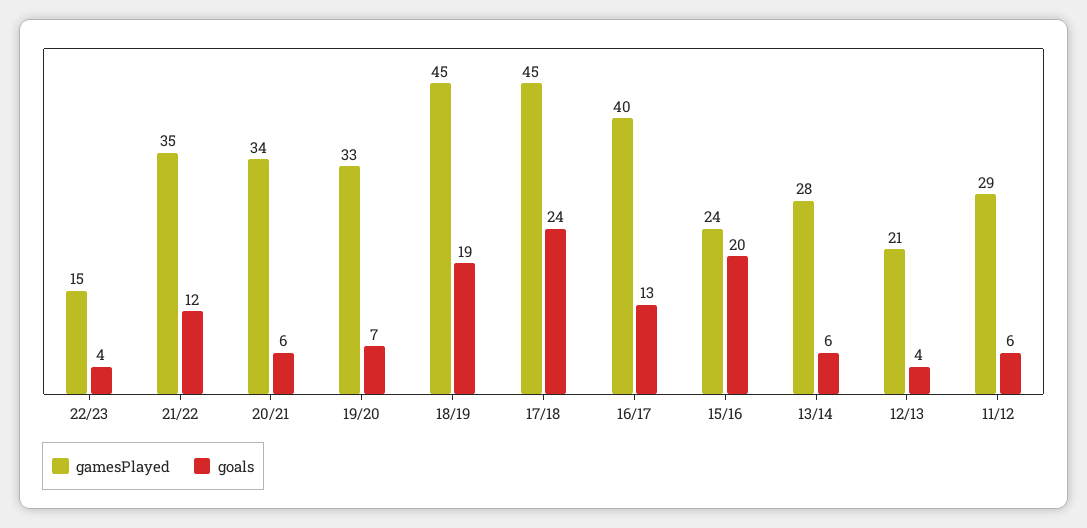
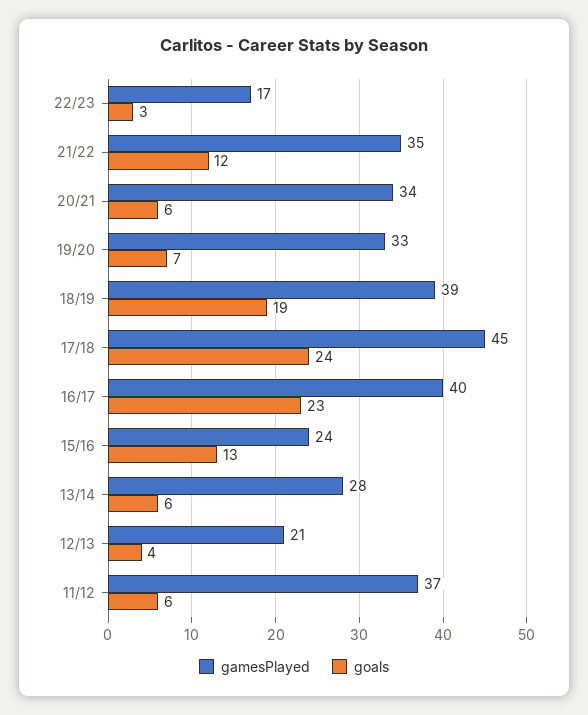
  {
    "gamesPlayed": {
-     "22/23": 15,
+     "22/23": 17,
      "21/22": 35,
      "20/21": 34,
      "19/20": 33,
-     "18/19": 45,
+     "18/19": 39,
      "17/18": 45,
      "16/17": 40,
      "15/16": 24,
      "13/14": 28,
      "12/13": 21,
-     "11/12": 29
+     "11/12": 37
    },
    "goals": {
-     "22/23": 4,
+     "22/23": 3,
      "21/22": 12,
      "20/21": 6,
      "19/20": 7,
      "18/19": 19,
      "17/18": 24,
-     "16/17": 13,
+     "16/17": 23,
-     "15/16": 20,
+     "15/16": 13,
      "13/14": 6,
      "12/13": 4,
      "11/12": 6
    }
  }

